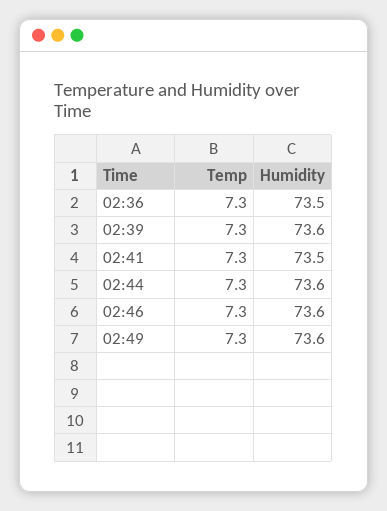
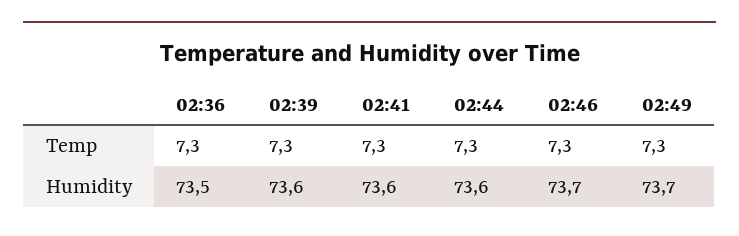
  {
    "Temp": {
      "02:36": 7.3,
      "02:39": 7.3,
      "02:41": 7.3,
      "02:44": 7.3,
      "02:46": 7.3,
      "02:49": 7.3
    },
    "Humidity": {
      "02:36": 73.5,
      "02:39": 73.6,
-     "02:41": 73.5,
+     "02:41": 73.6,
      "02:44": 73.6,
-     "02:46": 73.6,
+     "02:46": 73.7,
-     "02:49": 73.6
+     "02:49": 73.7
    }
  }

